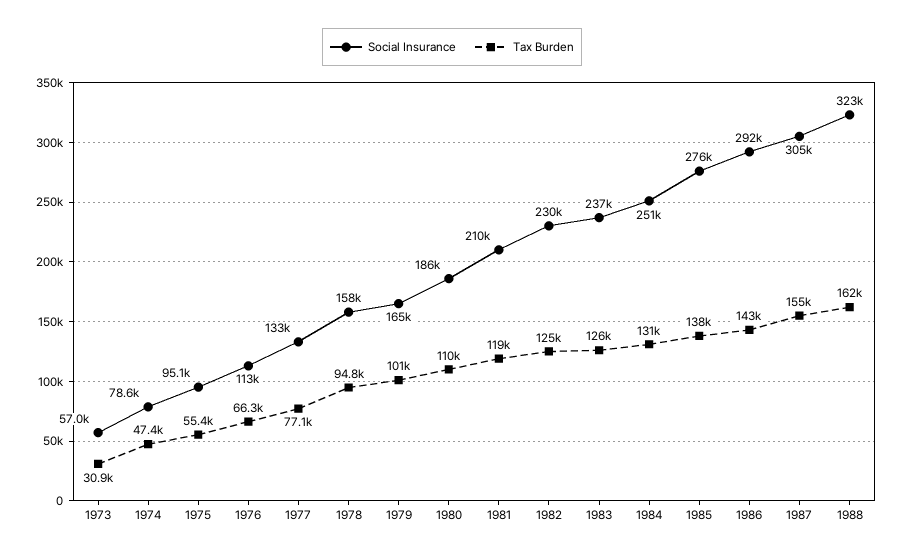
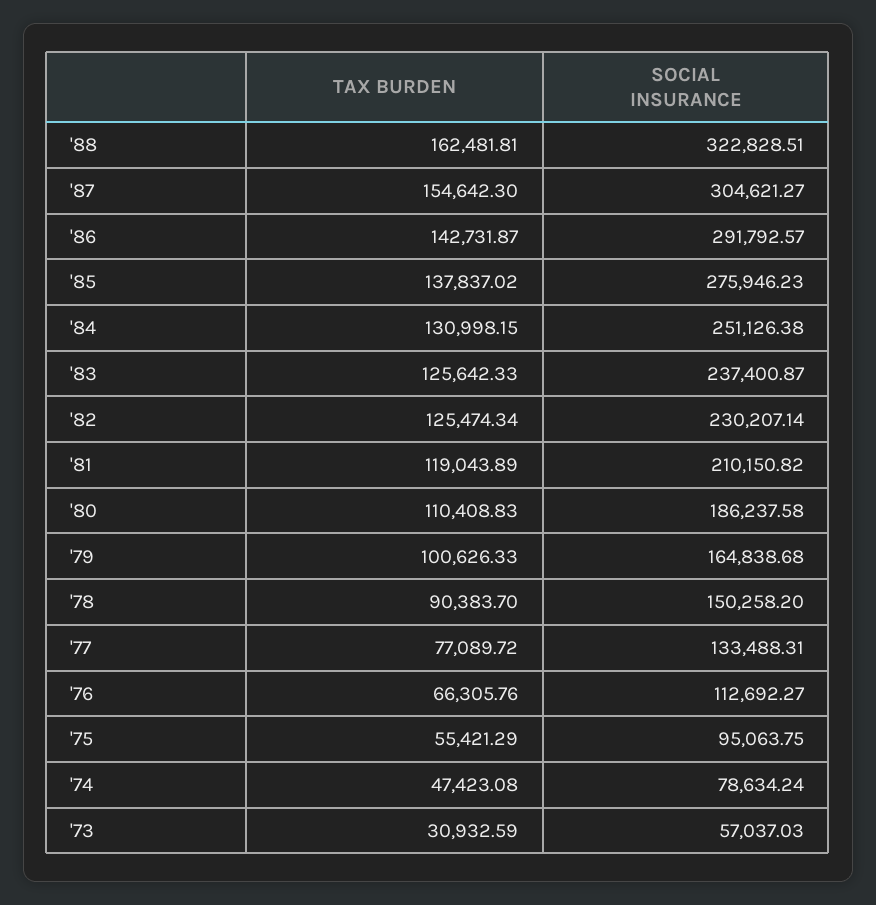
  {
    "Social Insurance": {
      "1973": 57037.03,
      "1974": 78634.24,
      "1975": 95063.75,
      "1976": 112692.27,
      "1977": 133488.31,
-     "1978": 158000,
+     "1978": 150258.2,
      "1979": 164838.68,
      "1980": 186237.58,
      "1981": 210150.82,
      "1982": 230207.14,
      "1983": 237400.87,
      "1984": 251126.38,
      "1985": 275946.23,
      "1986": 291792.57,
      "1987": 304621.27,
      "1988": 322828.51
    },
    "Tax Burden": {
      "1973": 30932.59,
      "1974": 47423.08,
      "1975": 55421.29,
      "1976": 66305.76,
      "1977": 77089.72,
-     "1978": 94800,
+     "1978": 90383.7,
      "1979": 100626.33,
      "1980": 110408.83,
      "1981": 119043.89,
      "1982": 125474.34,
      "1983": 125642.33,
      "1984": 130998.15,
      "1985": 137837.02,
      "1986": 142731.87,
      "1987": 154642.3,
      "1988": 162481.81
    }
  }

